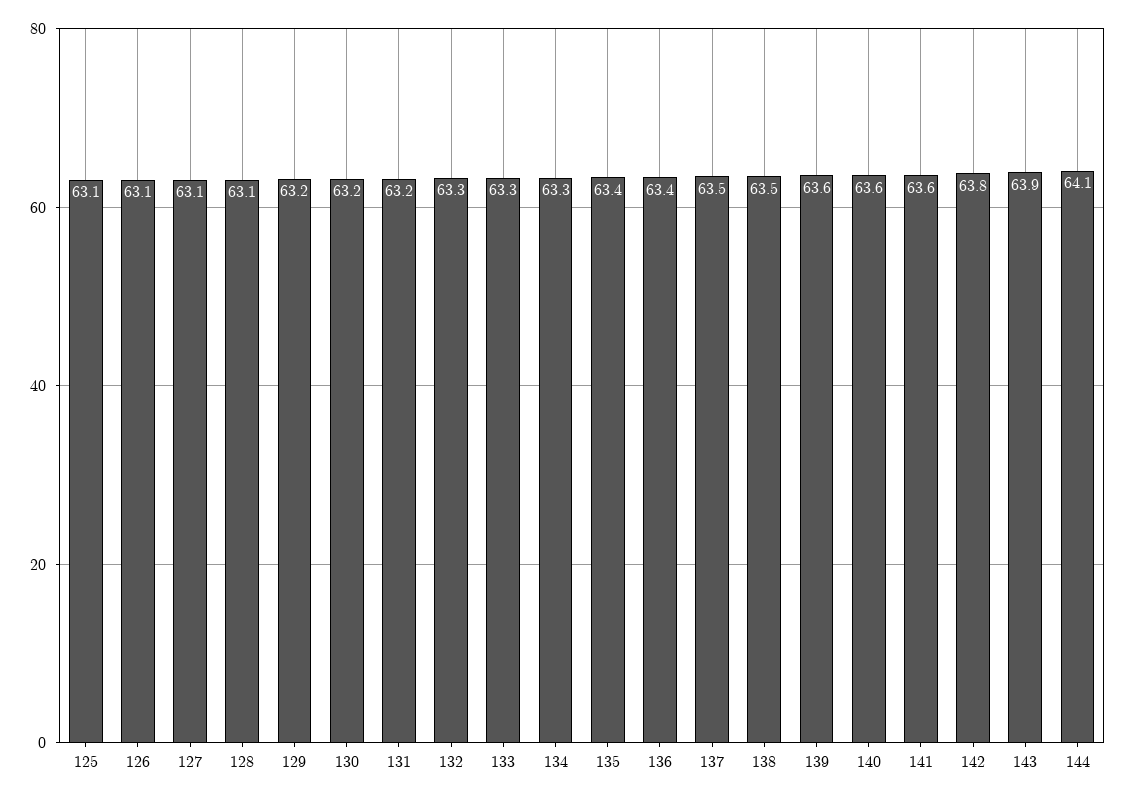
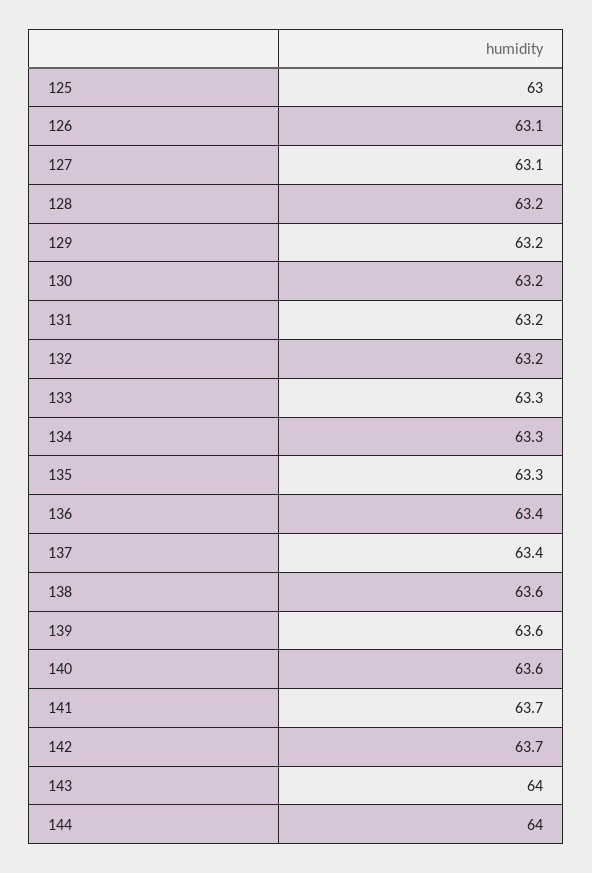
  {
-   "125": 63.1,
+   "125": 63,
    "126": 63.1,
    "127": 63.1,
-   "128": 63.1,
+   "128": 63.2,
    "129": 63.2,
    "130": 63.2,
    "131": 63.2,
-   "132": 63.3,
+   "132": 63.2,
    "133": 63.3,
    "134": 63.3,
-   "135": 63.4,
+   "135": 63.3,
    "136": 63.4,
-   "137": 63.5,
+   "137": 63.4,
-   "138": 63.5,
+   "138": 63.6,
    "139": 63.6,
    "140": 63.6,
-   "141": 63.6,
+   "141": 63.7,
-   "142": 63.8,
+   "142": 63.7,
-   "143": 63.9,
+   "143": 64,
-   "144": 64.1
+   "144": 64
  }

